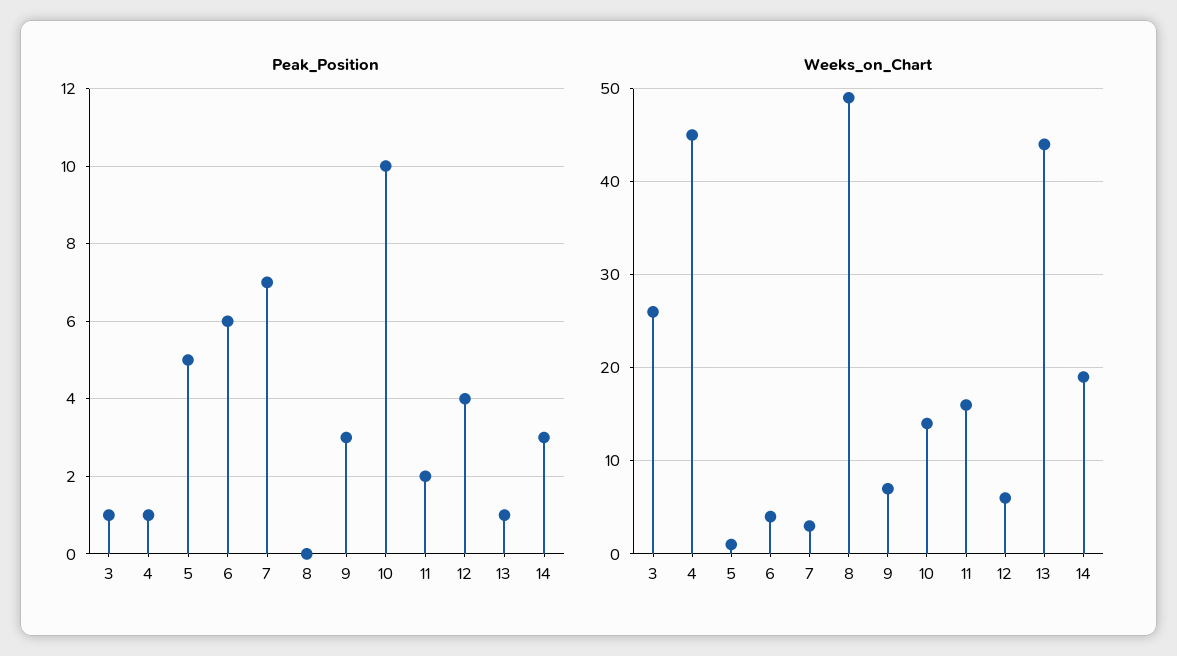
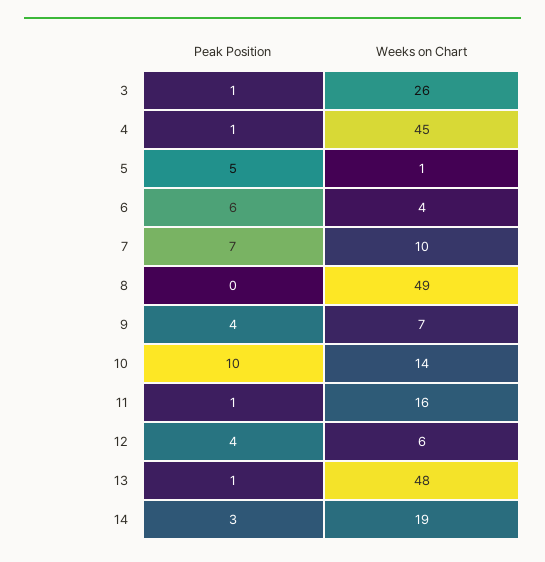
  {
    "Peak_Position": {
      "3": 1,
      "4": 1,
      "5": 5,
      "6": 6,
      "7": 7,
      "8": 0,
-     "9": 3,
+     "9": 4,
      "10": 10,
-     "11": 2,
+     "11": 1,
      "12": 4,
      "13": 1,
      "14": 3
    },
    "Weeks_on_Chart": {
      "3": 26,
      "4": 45,
      "5": 1,
      "6": 4,
-     "7": 3,
+     "7": 10,
      "8": 49,
      "9": 7,
      "10": 14,
      "11": 16,
      "12": 6,
-     "13": 44,
+     "13": 48,
      "14": 19
    }
  }

